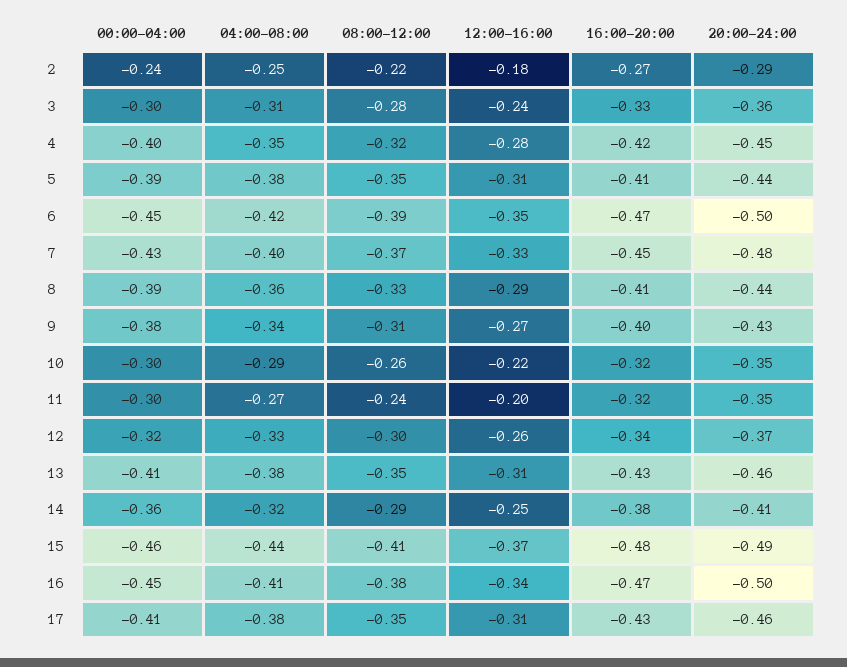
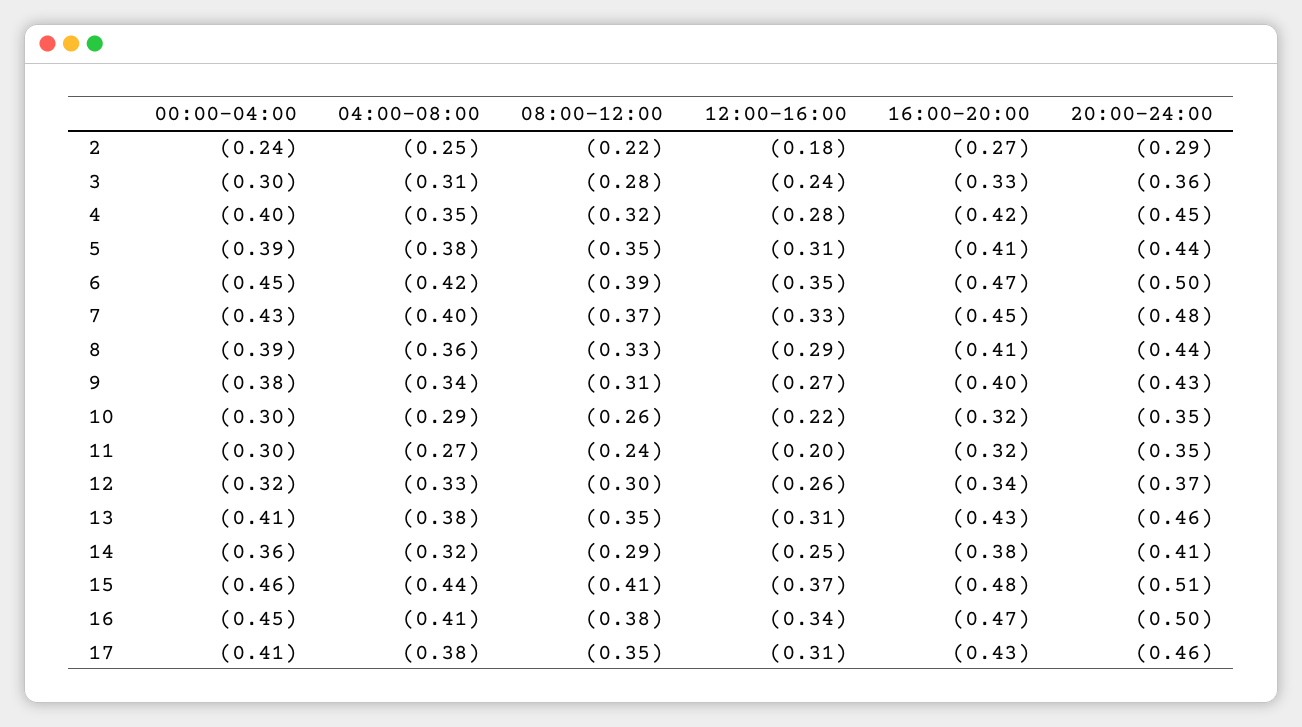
  {
    "00:00-04:00": {
      "2": -0.24,
      "3": -0.3,
      "4": -0.4,
      "5": -0.39,
      "6": -0.45,
      "7": -0.43,
      "8": -0.39,
      "9": -0.38,
      "10": -0.3,
      "11": -0.3,
      "12": -0.32,
      "13": -0.41,
      "14": -0.36,
      "15": -0.46,
      "16": -0.45,
      "17": -0.41
    },
    "04:00-08:00": {
      "2": -0.25,
      "3": -0.31,
      "4": -0.35,
      "5": -0.38,
      "6": -0.42,
      "7": -0.4,
      "8": -0.36,
      "9": -0.34,
      "10": -0.29,
      "11": -0.27,
      "12": -0.33,
      "13": -0.38,
      "14": -0.32,
      "15": -0.44,
      "16": -0.41,
      "17": -0.38
    },
    "08:00-12:00": {
      "2": -0.22,
      "3": -0.28,
      "4": -0.32,
      "5": -0.35,
      "6": -0.39,
      "7": -0.37,
      "8": -0.33,
      "9": -0.31,
      "10": -0.26,
      "11": -0.24,
      "12": -0.3,
      "13": -0.35,
      "14": -0.29,
      "15": -0.41,
      "16": -0.38,
      "17": -0.35
    },
    "12:00-16:00": {
      "2": -0.18,
      "3": -0.24,
      "4": -0.28,
      "5": -0.31,
      "6": -0.35,
      "7": -0.33,
      "8": -0.29,
      "9": -0.27,
      "10": -0.22,
      "11": -0.2,
      "12": -0.26,
      "13": -0.31,
      "14": -0.25,
      "15": -0.37,
      "16": -0.34,
      "17": -0.31
    },
    "16:00-20:00": {
      "2": -0.27,
      "3": -0.33,
      "4": -0.42,
      "5": -0.41,
      "6": -0.47,
      "7": -0.45,
      "8": -0.41,
      "9": -0.4,
      "10": -0.32,
      "11": -0.32,
      "12": -0.34,
      "13": -0.43,
      "14": -0.38,
      "15": -0.48,
      "16": -0.47,
      "17": -0.43
    },
    "20:00-24:00": {
      "2": -0.29,
      "3": -0.36,
      "4": -0.45,
      "5": -0.44,
      "6": -0.5,
      "7": -0.48,
      "8": -0.44,
      "9": -0.43,
      "10": -0.35,
      "11": -0.35,
      "12": -0.37,
      "13": -0.46,
      "14": -0.41,
-     "15": -0.49,
+     "15": -0.51,
      "16": -0.5,
      "17": -0.46
    }
  }

